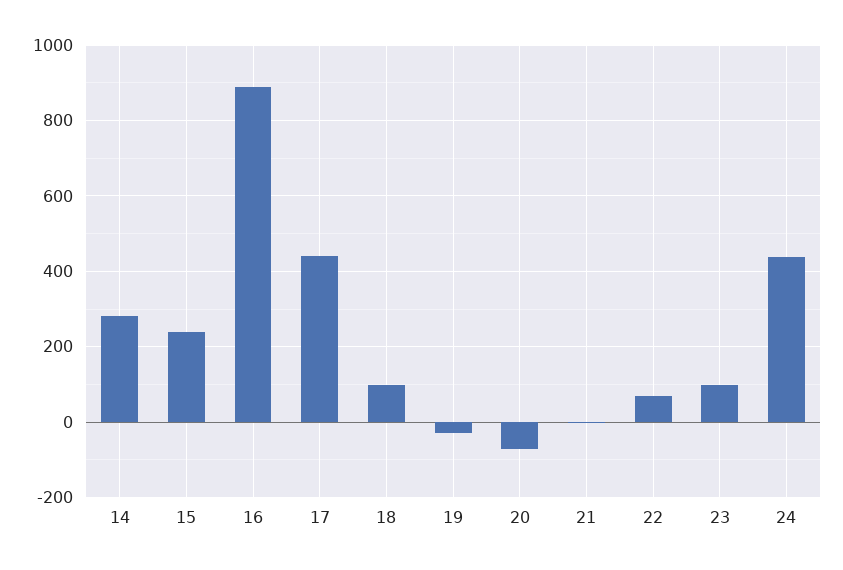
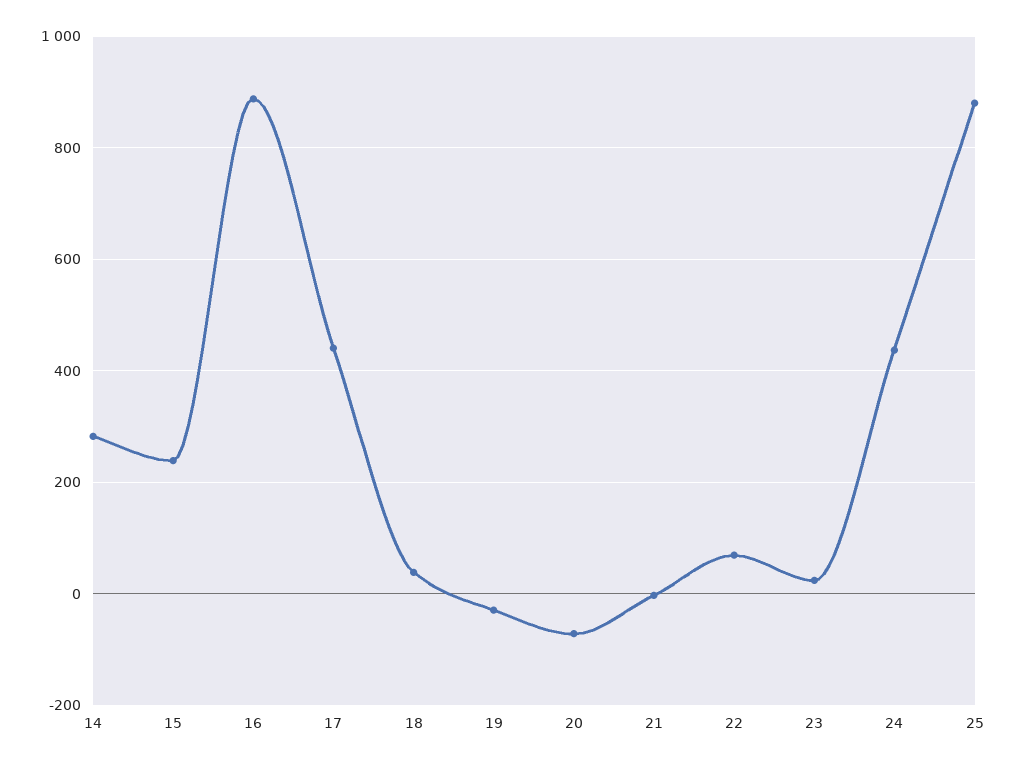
  {
    "14": 280,
    "15": 240,
    "16": 880,
    "17": 440,
-   "18": 100,
+   "18": 40,
    "19": -20,
    "20": -80,
    "21": 0,
    "22": 60,
-   "23": 100,
+   "23": 20,
-   "24": 440
+   "24": 440,
+   "25": 880
  }

